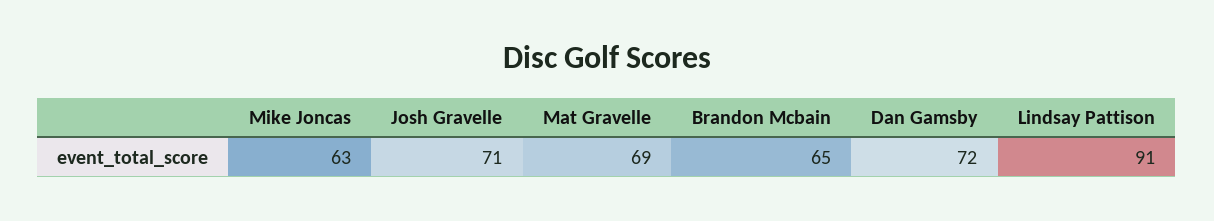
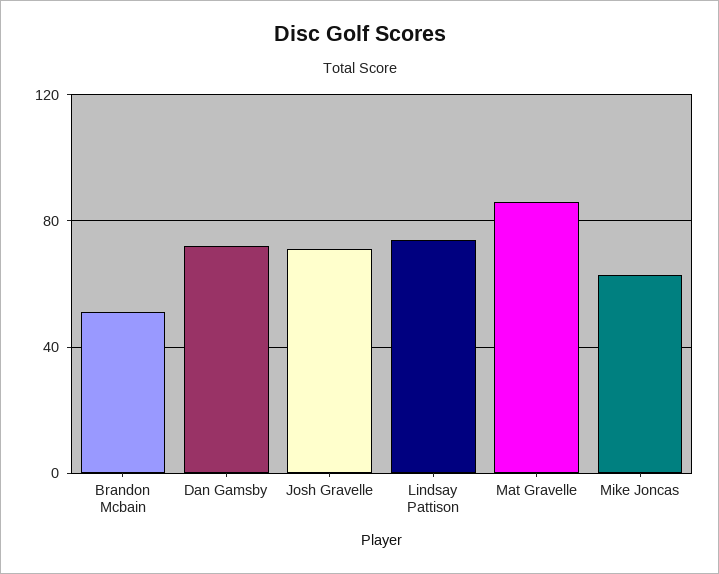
  {
    "Mike Joncas": 63,
    "Josh Gravelle": 71,
-   "Mat Gravelle": 69,
+   "Mat Gravelle": 85,
-   "Brandon Mcbain": 65,
+   "Brandon Mcbain": 50,
    "Dan Gamsby": 72,
-   "Lindsay Pattison": 91
+   "Lindsay Pattison": 75
  }

